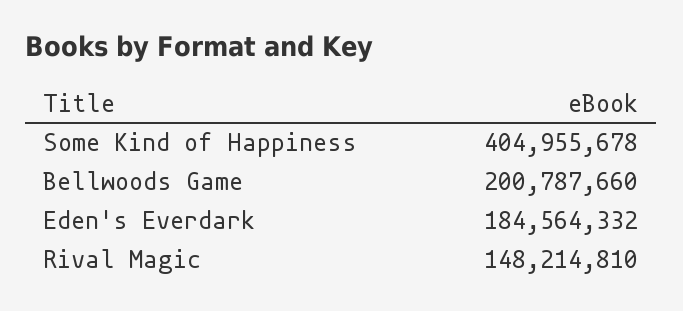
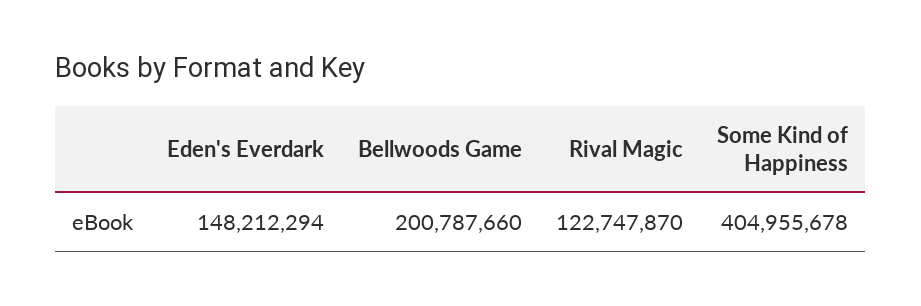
  {
    "Some Kind of Happiness": 404955678,
    "Bellwoods Game": 200787660,
-   "Eden's Everdark": 184564332,
+   "Eden's Everdark": 148212294,
-   "Rival Magic": 148214810
+   "Rival Magic": 122747870
  }

